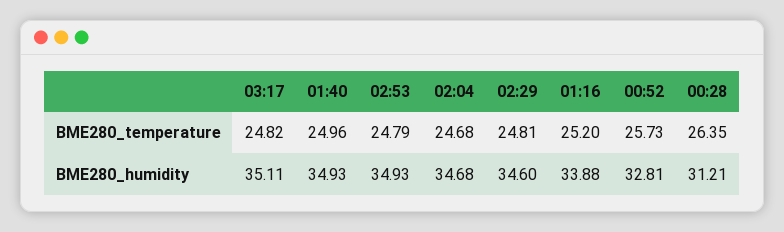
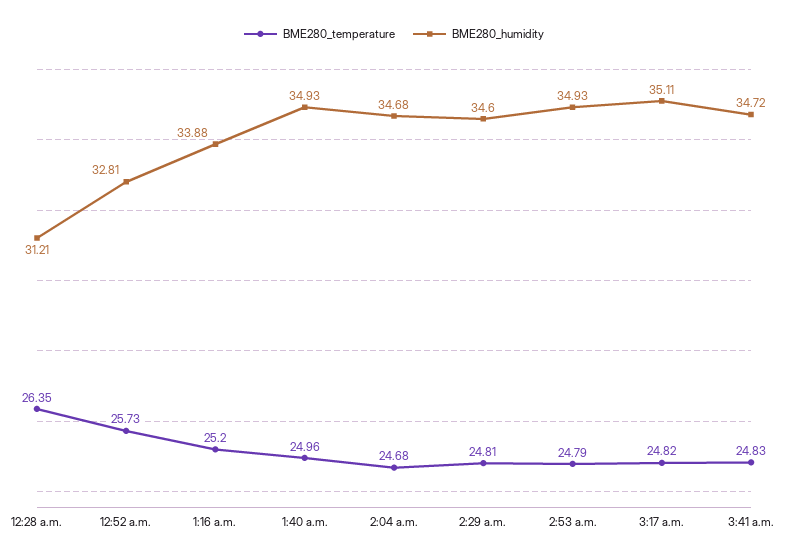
  {
    "BME280_temperature": {
      "03:17": 24.82,
      "01:40": 24.96,
      "02:53": 24.79,
      "02:04": 24.68,
      "02:29": 24.81,
      "01:16": 25.2,
      "00:52": 25.73,
-     "00:28": 26.35
+     "00:28": 26.35,
+     "3:41 a.m.": 24.83
    },
    "BME280_humidity": {
      "03:17": 35.11,
      "01:40": 34.93,
      "02:53": 34.93,
      "02:04": 34.68,
      "02:29": 34.6,
      "01:16": 33.88,
      "00:52": 32.81,
-     "00:28": 31.21
+     "00:28": 31.21,
+     "3:41 a.m.": 34.72
    }
  }

